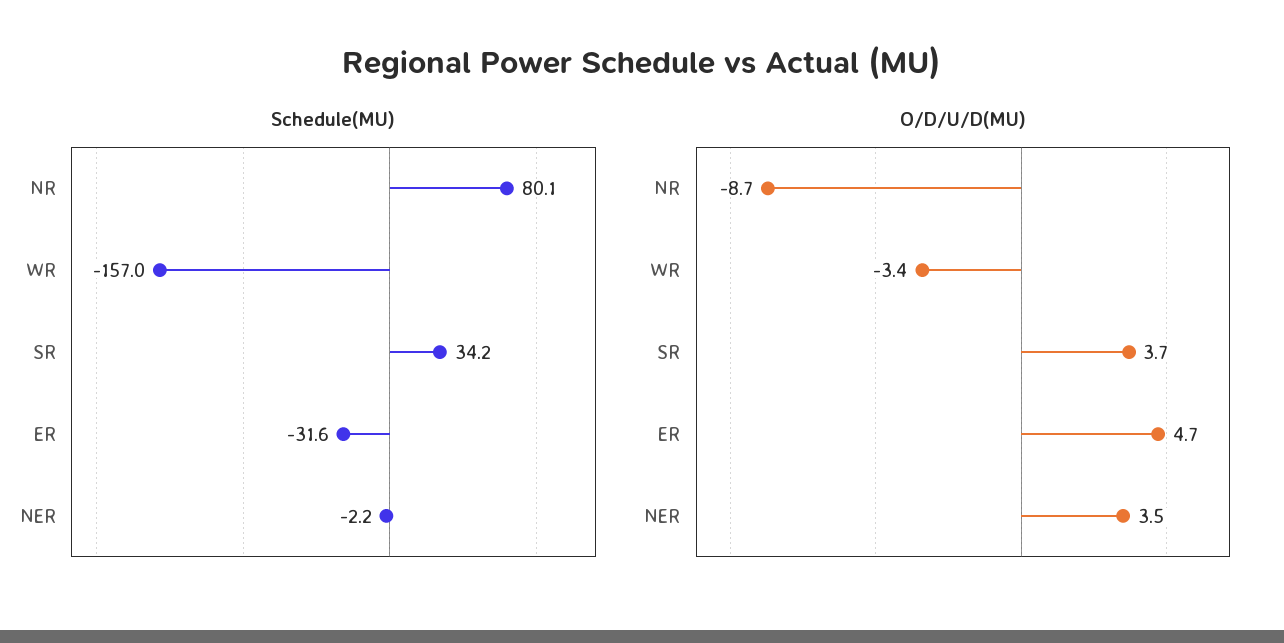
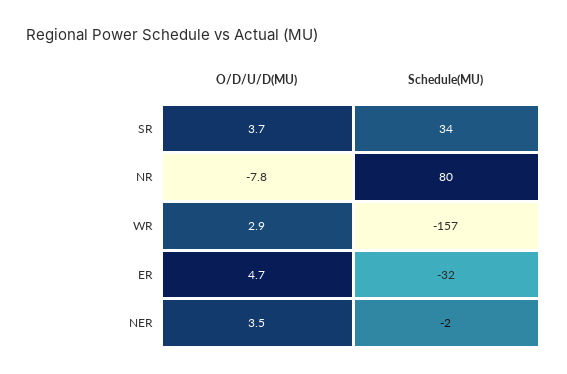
  {
    "Schedule(MU)": {
      "NR": 80.1,
      "WR": -157,
      "SR": 34.2,
      "ER": -31.6,
      "NER": -2.2
    },
    "O/D/U/D(MU)": {
-     "NR": -8.7,
+     "NR": -7.8,
-     "WR": -3.4,
+     "WR": 2.9,
      "SR": 3.7,
      "ER": 4.7,
      "NER": 3.5
    }
  }

